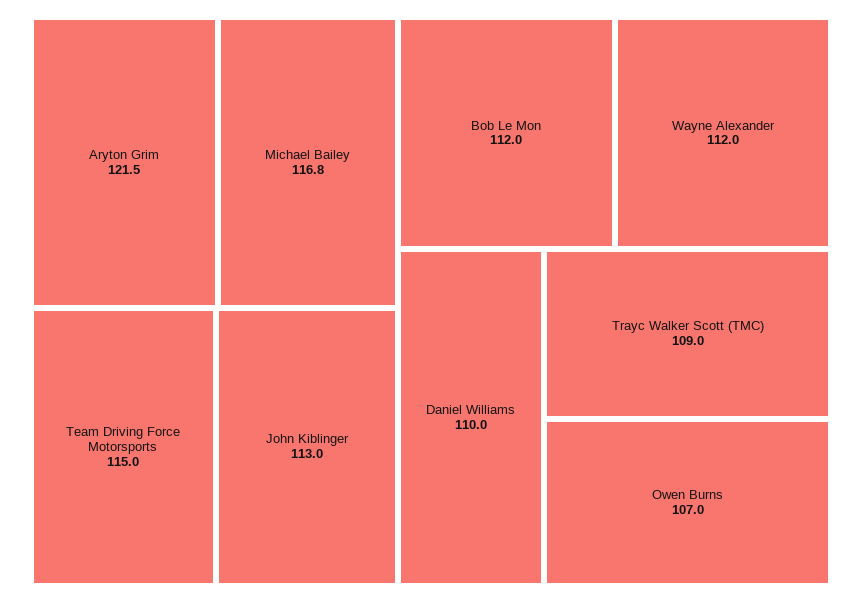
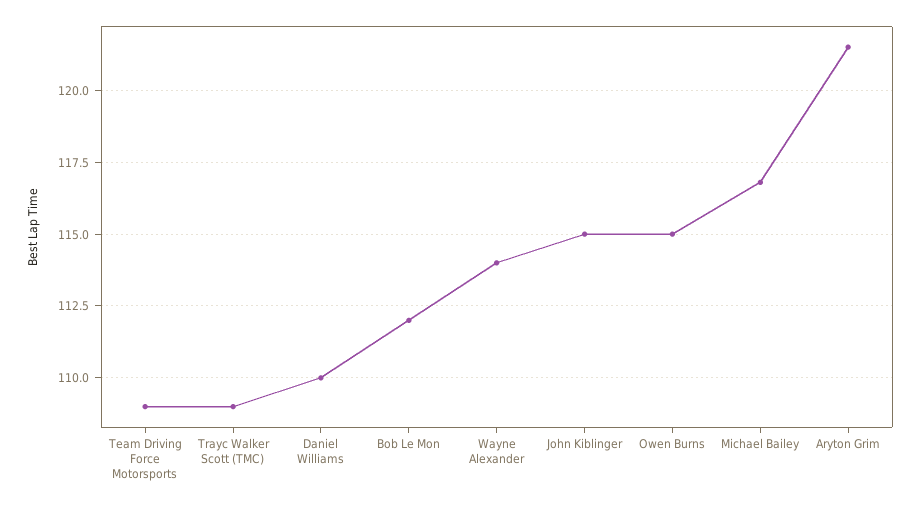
  {
    "Aryton Grim": 121.5,
    "Michael Bailey": 116.8,
-   "Team Driving Force Motorsports": 115,
+   "Team Driving Force Motorsports": 109,
-   "John Kiblinger": 113,
+   "John Kiblinger": 115,
    "Bob Le Mon": 112,
-   "Wayne Alexander": 112,
+   "Wayne Alexander": 114,
    "Daniel Williams": 110,
    "Trayc Walker Scott (TMC)": 109,
-   "Owen Burns": 107
+   "Owen Burns": 115
  }

